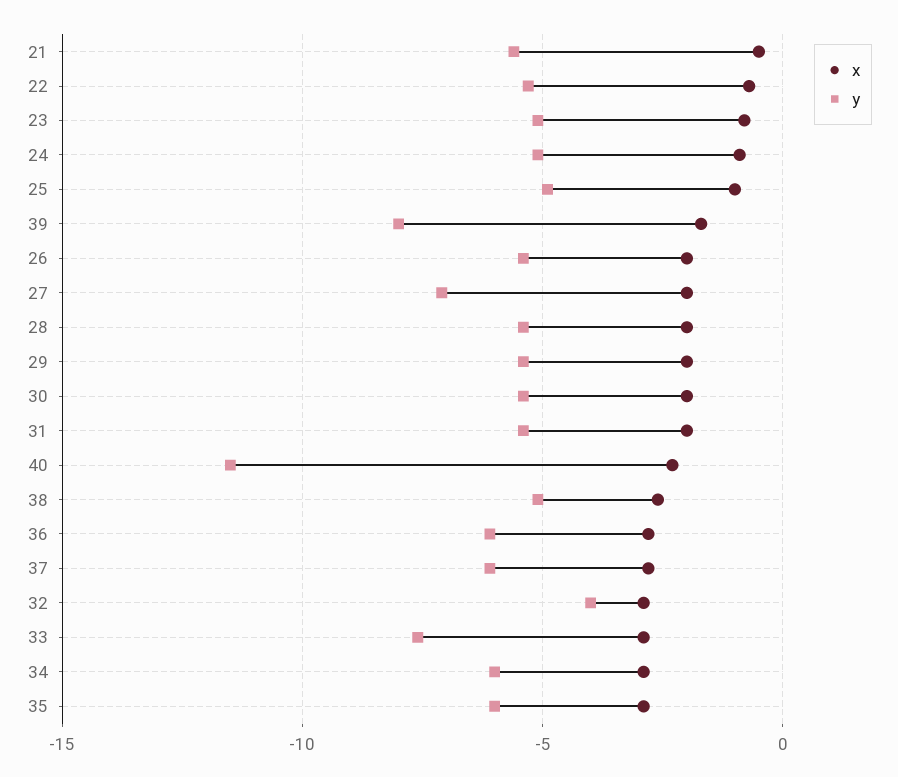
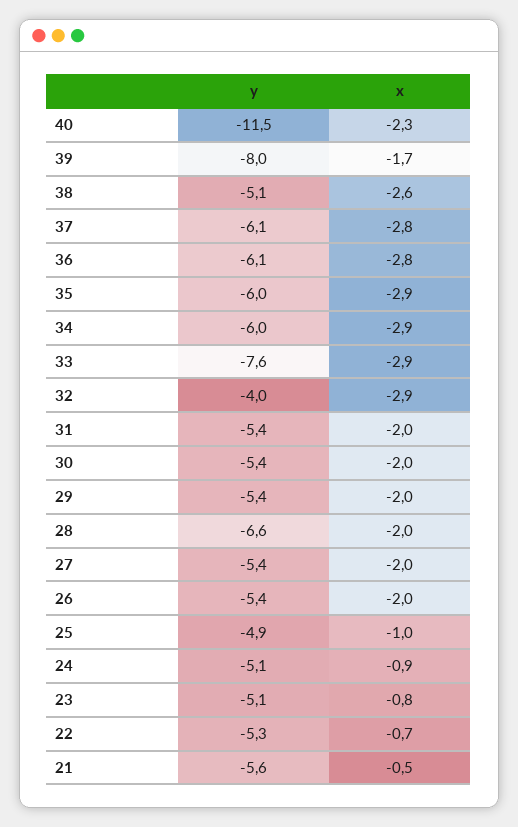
  {
    "x": {
      "21": -0.5,
      "22": -0.7,
      "23": -0.8,
      "24": -0.9,
      "25": -1,
      "39": -1.7,
      "26": -2,
      "27": -2,
      "28": -2,
      "29": -2,
      "30": -2,
      "31": -2,
      "40": -2.3,
      "38": -2.6,
      "36": -2.8,
      "37": -2.8,
      "32": -2.9,
      "33": -2.9,
      "34": -2.9,
      "35": -2.9
    },
    "y": {
      "21": -5.6,
      "22": -5.3,
      "23": -5.1,
      "24": -5.1,
      "25": -4.9,
      "39": -8,
      "26": -5.4,
-     "27": -7,
+     "27": -5.4,
-     "28": -5.5,
+     "28": -6.6,
      "29": -5.4,
      "30": -5.4,
      "31": -5.4,
      "40": -11.5,
      "38": -5.1,
      "36": -6.1,
      "37": -6.1,
      "32": -4,
      "33": -7.6,
      "34": -6,
      "35": -6
    }
  }

